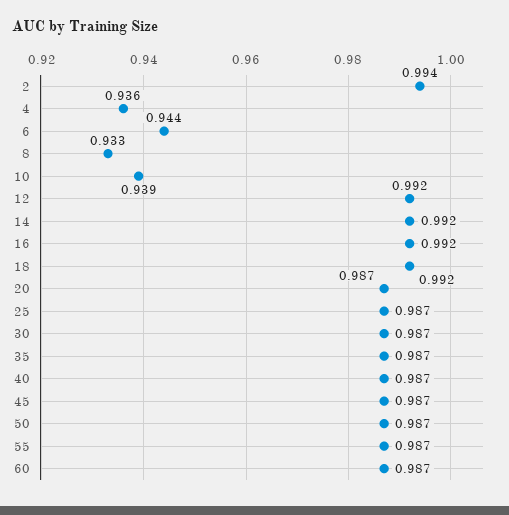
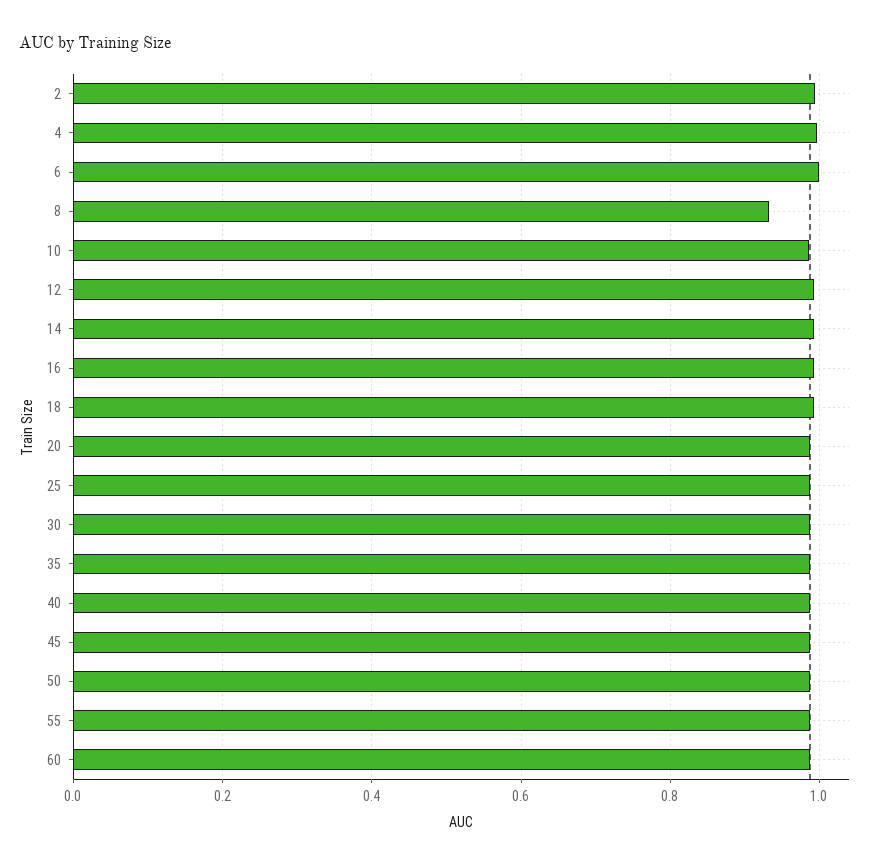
  {
    "2": 0.994,
-   "4": 0.936,
+   "4": 1,
-   "6": 0.944,
+   "6": 1,
    "8": 0.933,
-   "10": 0.939,
+   "10": 0.98,
    "12": 0.992,
    "14": 0.992,
    "16": 0.992,
    "18": 0.992,
    "20": 0.987,
    "25": 0.987,
    "30": 0.987,
    "35": 0.987,
    "40": 0.987,
    "45": 0.987,
    "50": 0.987,
    "55": 0.987,
    "60": 0.987
  }

